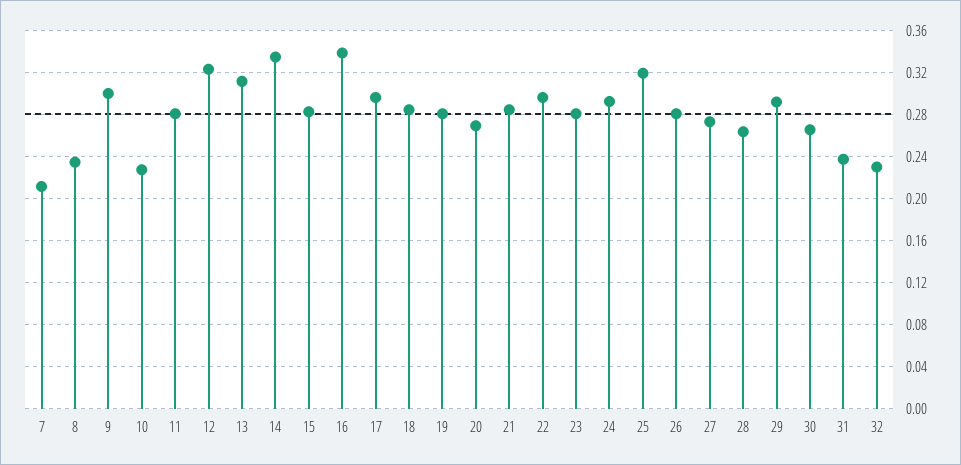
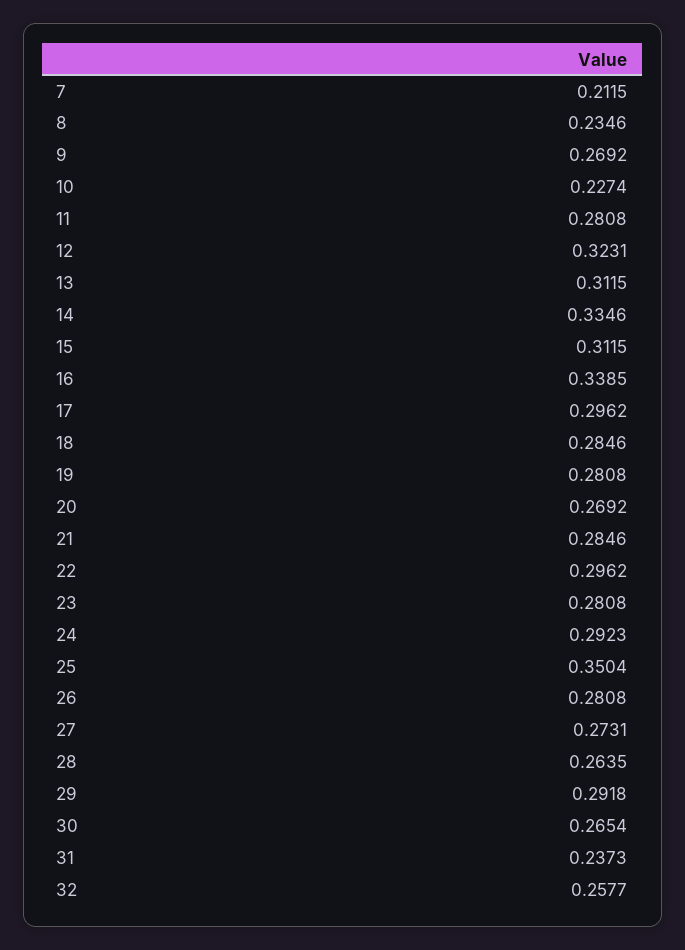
  {
    "7": 0.2115,
    "8": 0.2346,
-   "9": 0.3,
+   "9": 0.2692,
    "10": 0.2274,
    "11": 0.2808,
    "12": 0.3231,
    "13": 0.3115,
    "14": 0.3346,
-   "15": 0.28,
+   "15": 0.3115,
    "16": 0.3385,
    "17": 0.2962,
    "18": 0.2846,
    "19": 0.2808,
    "20": 0.2692,
    "21": 0.2846,
    "22": 0.2962,
    "23": 0.2808,
    "24": 0.2923,
-   "25": 0.32,
+   "25": 0.3504,
    "26": 0.2808,
    "27": 0.2731,
    "28": 0.2635,
    "29": 0.2918,
    "30": 0.2654,
    "31": 0.2373,
-   "32": 0.23
+   "32": 0.2577
  }

